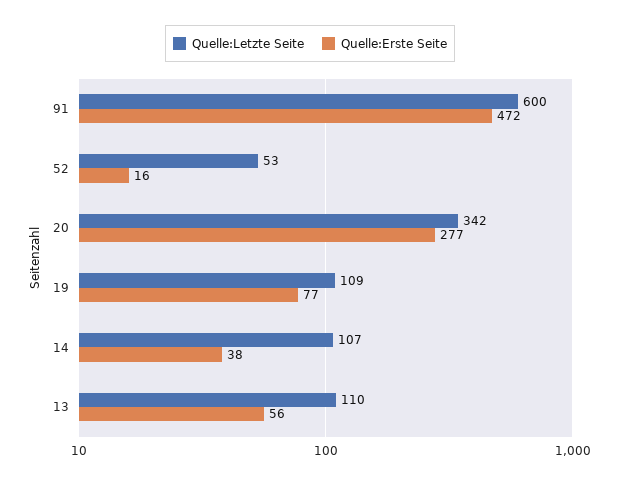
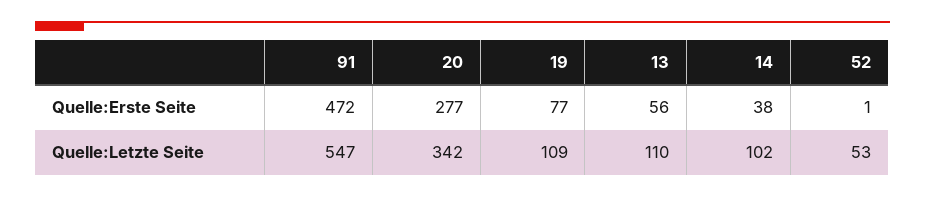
  {
    "Quelle:Letzte Seite": {
-     "91": 600,
+     "91": 547,
      "52": 53,
      "20": 342,
      "19": 109,
-     "14": 107,
+     "14": 102,
      "13": 110
    },
    "Quelle:Erste Seite": {
      "91": 472,
-     "52": 16,
+     "52": 1,
      "20": 277,
      "19": 77,
      "14": 38,
      "13": 56
    }
  }

